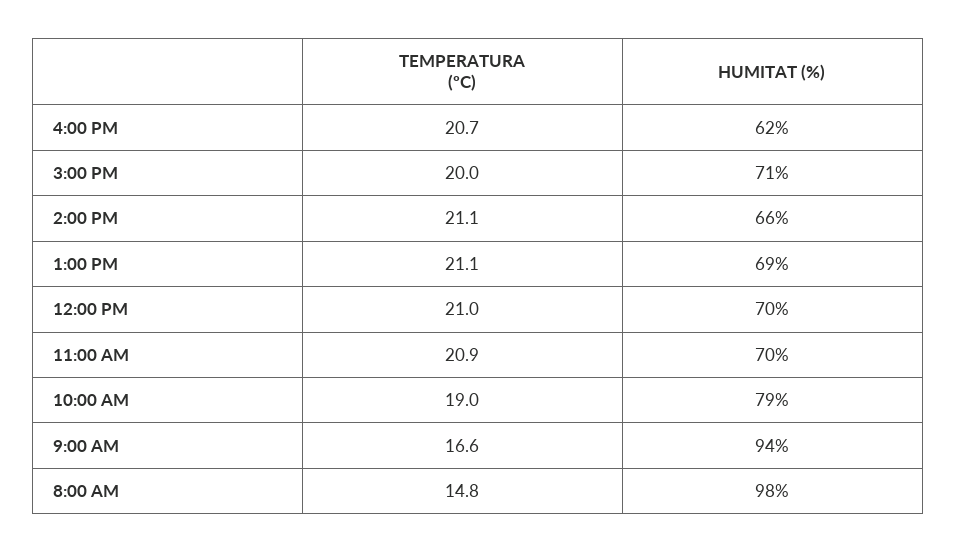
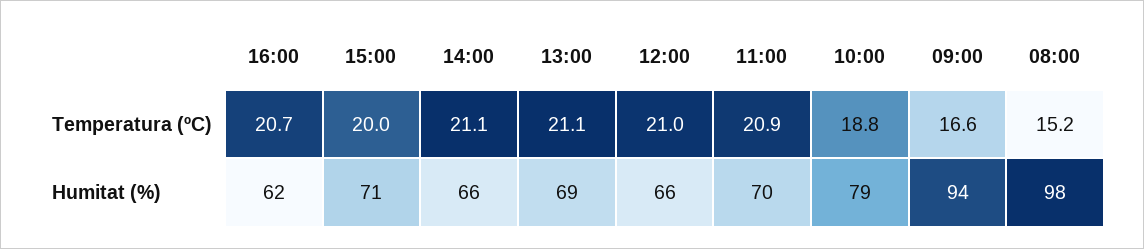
  {
    "TEMPERATURA (ºC)": {
      "4:00 PM": 20.7,
      "3:00 PM": 20,
      "2:00 PM": 21.1,
      "1:00 PM": 21.1,
      "12:00 PM": 21,
      "11:00 AM": 20.9,
-     "10:00 AM": 19,
+     "10:00 AM": 18.8,
      "9:00 AM": 16.6,
-     "8:00 AM": 14.8
+     "8:00 AM": 15.2
    },
    "HUMITAT (%)": {
      "4:00 PM": 62,
      "3:00 PM": 71,
      "2:00 PM": 66,
      "1:00 PM": 69,
-     "12:00 PM": 70,
+     "12:00 PM": 66,
      "11:00 AM": 70,
      "10:00 AM": 79,
      "9:00 AM": 94,
      "8:00 AM": 98
    }
  }

